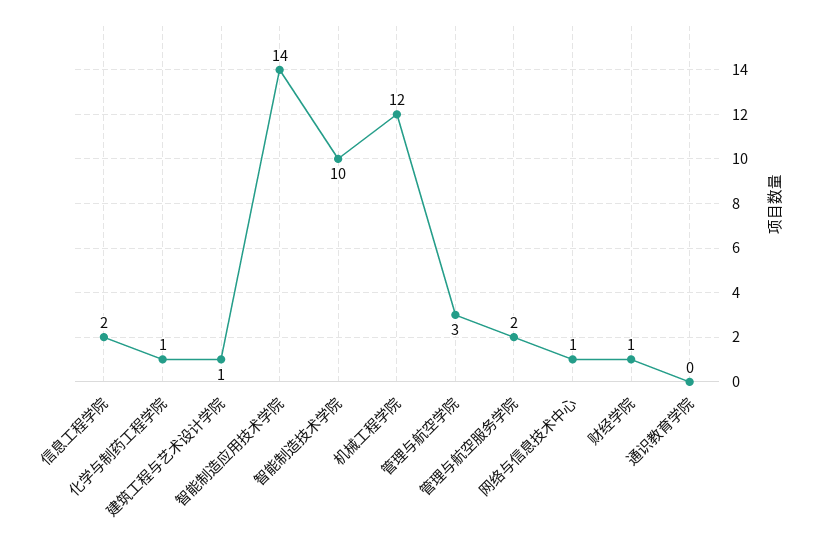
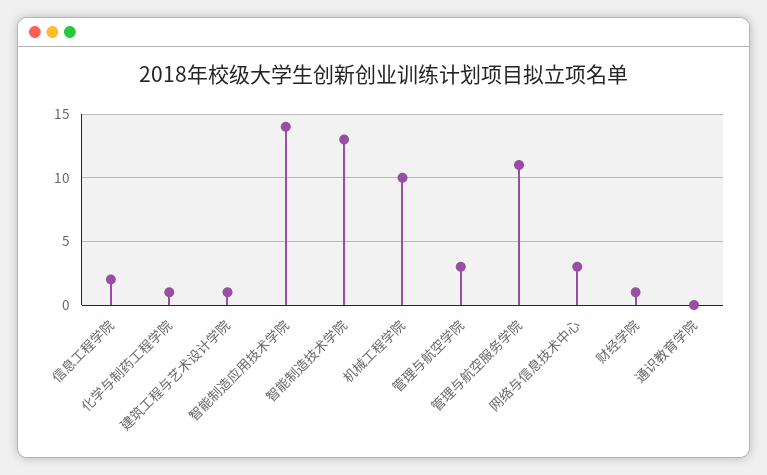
  {
    "信息工程学院": 2,
    "化学与制药工程学院": 1,
    "建筑工程与艺术设计学院": 1,
    "智能制造应用技术学院": 14,
-   "智能制造技术学院": 10,
+   "智能制造技术学院": 13,
-   "机械工程学院": 12,
+   "机械工程学院": 10,
    "管理与航空学院": 3,
-   "管理与航空服务学院": 2,
+   "管理与航空服务学院": 11,
-   "网络与信息技术中心": 1,
+   "网络与信息技术中心": 3,
    "财经学院": 1,
    "通识教育学院": 0
  }

